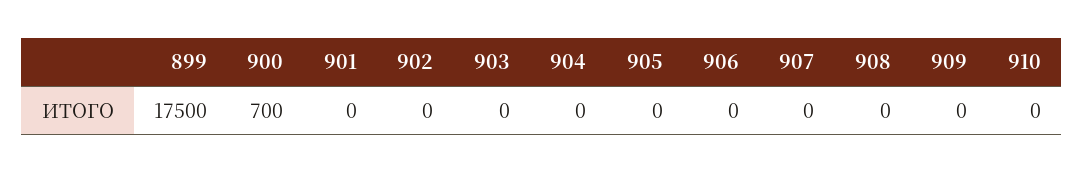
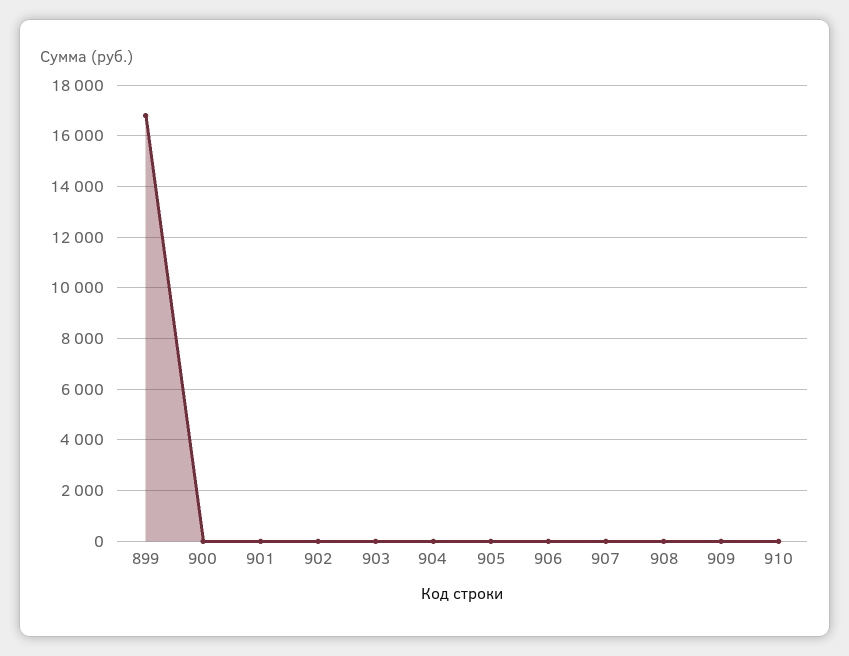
  {
-   "899": 17500,
+   "899": 16750,
-   "900": 700,
+   "900": 0,
    "901": 0,
    "902": 0,
    "903": 0,
    "904": 0,
    "905": 0,
    "906": 0,
    "907": 0,
    "908": 0,
    "909": 0,
    "910": 0
  }

